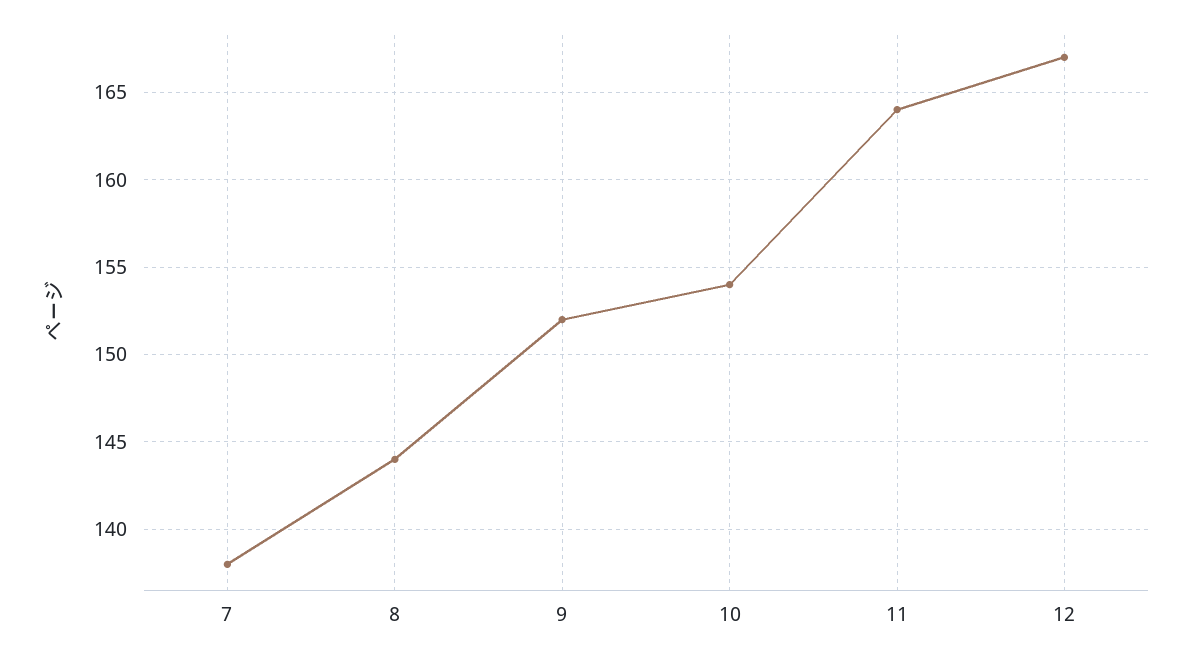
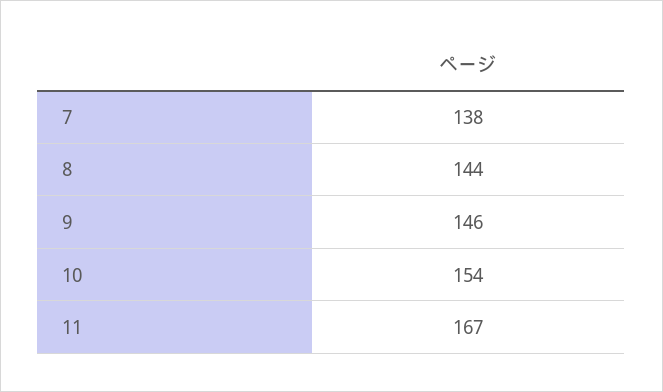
  {
    "7": 138,
    "8": 144,
-   "9": 152,
+   "9": 146,
    "10": 154,
-   "11": 164,
+   "11": 167
-   "12": 167
  }

